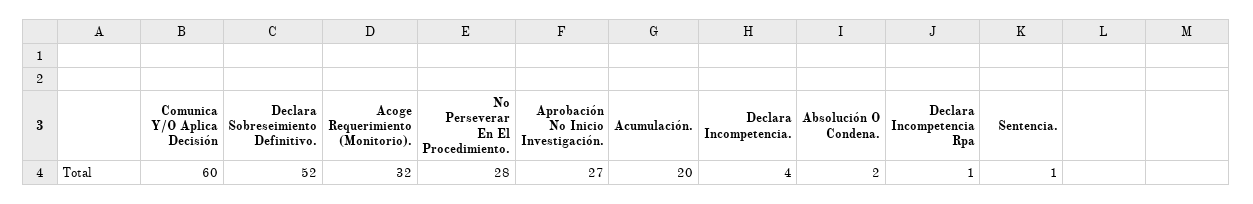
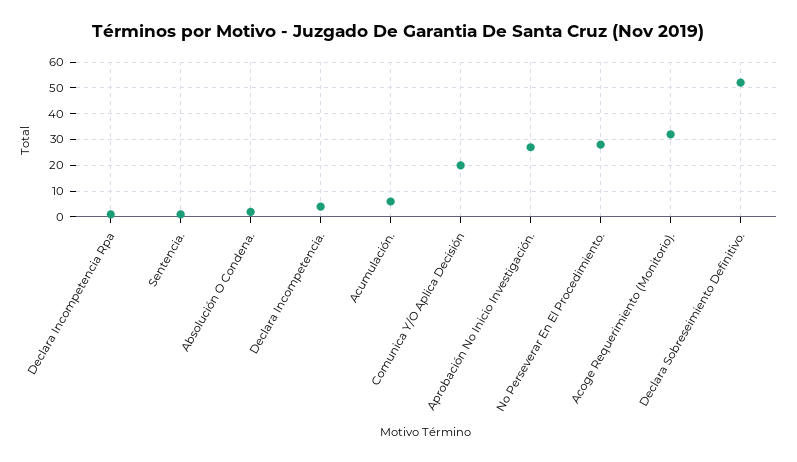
  {
-   "Comunica Y/O Aplica Decisión": 60,
+   "Comunica Y/O Aplica Decisión": 20,
    "Declara Sobreseimiento Definitivo.": 52,
    "Acoge Requerimiento (Monitorio).": 32,
    "No Perseverar En El Procedimiento.": 28,
    "Aprobación No Inicio Investigación.": 27,
-   "Acumulación.": 20,
+   "Acumulación.": 5,
    "Declara Incompetencia.": 4,
    "Absolución O Condena.": 2,
    "Declara Incompetencia Rpa": 1,
    "Sentencia.": 1
  }

